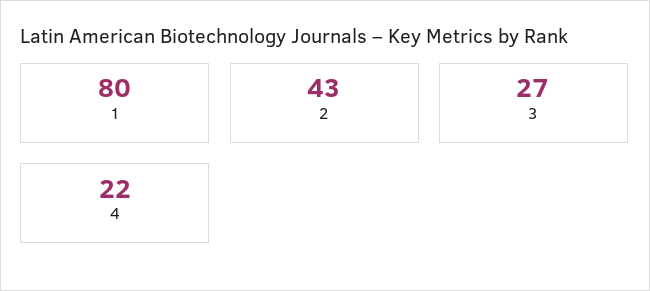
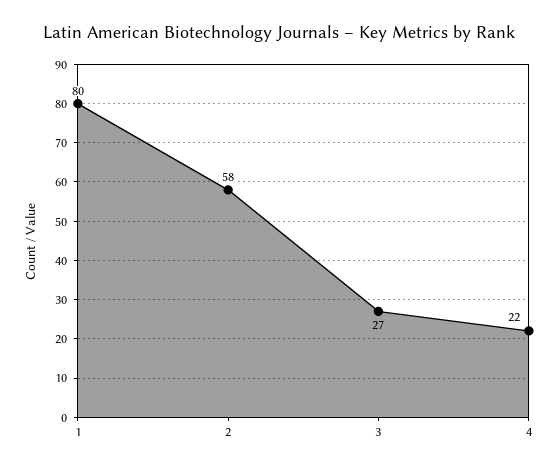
  {
    "1": 80,
-   "2": 43,
+   "2": 58,
    "3": 27,
    "4": 22
  }

